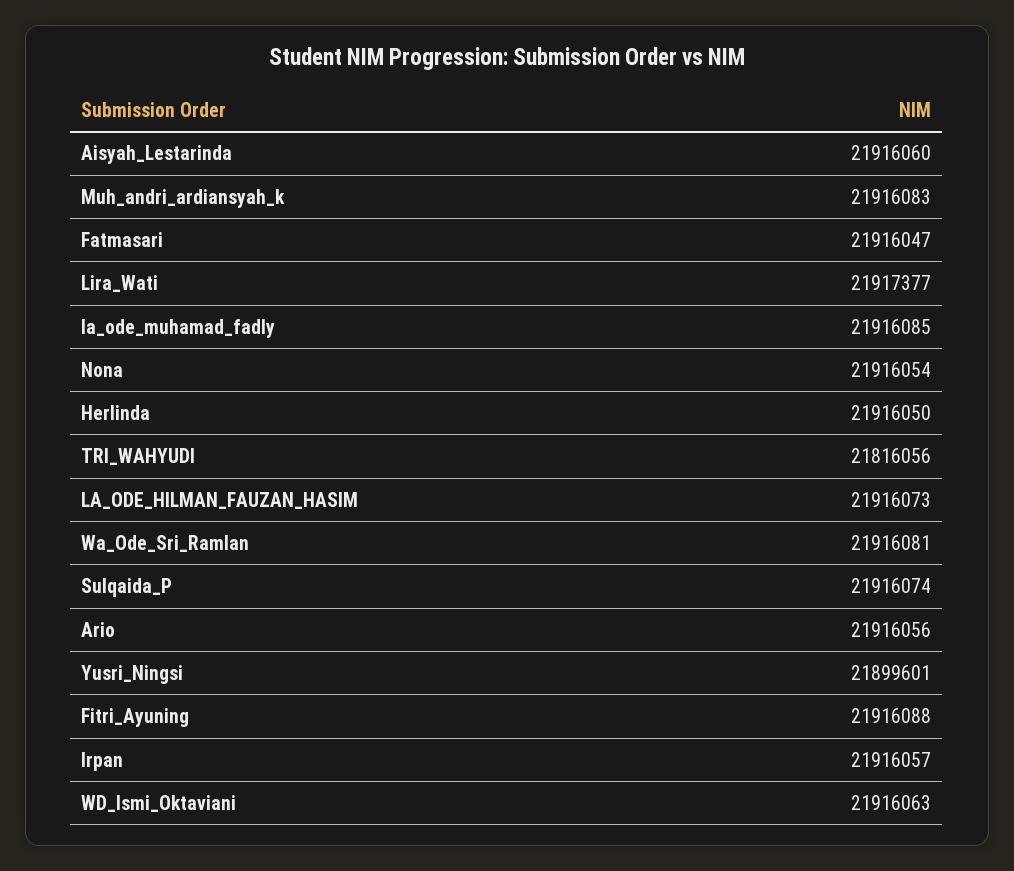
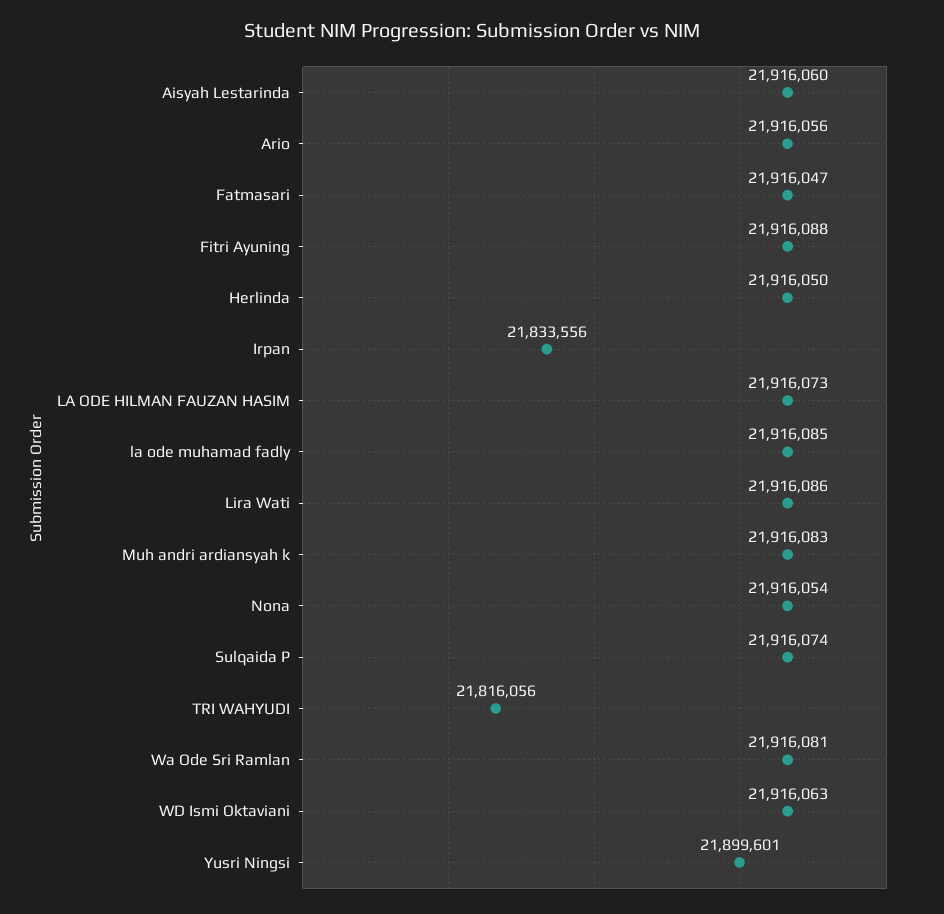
  {
    "Aisyah_Lestarinda": 21916060,
    "Muh_andri_ardiansyah_k": 21916083,
    "Fatmasari": 21916047,
-   "Lira_Wati": 21917377,
+   "Lira_Wati": 21916086,
    "la_ode_muhamad_fadly": 21916085,
    "Nona": 21916054,
    "Herlinda": 21916050,
    "TRI_WAHYUDI": 21816056,
    "LA_ODE_HILMAN_FAUZAN_HASIM": 21916073,
    "Wa_Ode_Sri_Ramlan": 21916081,
    "Sulqaida_P": 21916074,
    "Ario": 21916056,
    "Yusri_Ningsi": 21899601,
    "Fitri_Ayuning": 21916088,
-   "Irpan": 21916057,
+   "Irpan": 21833556,
    "WD_Ismi_Oktaviani": 21916063
  }

